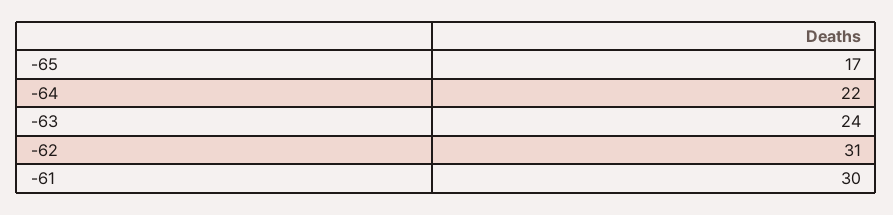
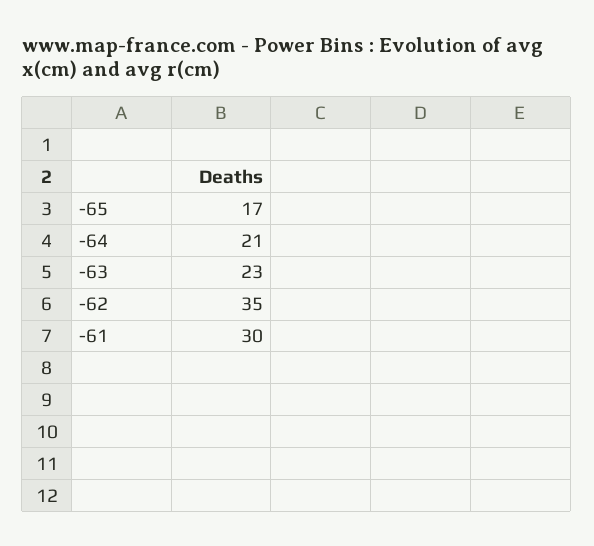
  {
    "-65": 17,
-   "-64": 22,
+   "-64": 21,
-   "-63": 24,
+   "-63": 23,
-   "-62": 31,
+   "-62": 35,
    "-61": 30
  }

